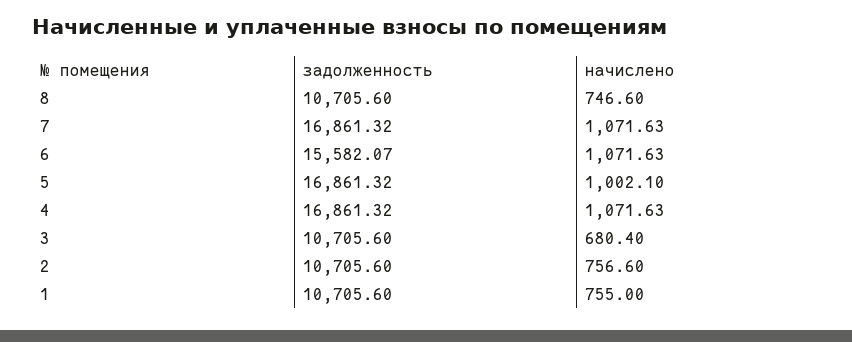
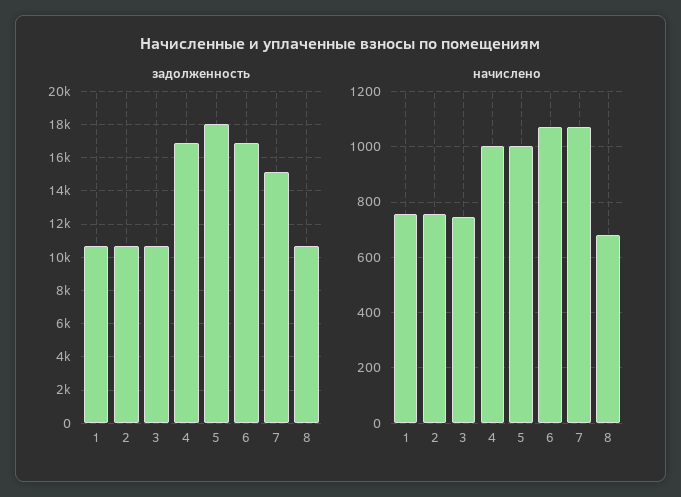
  {
    "задолженность": {
      "8": 10705.6,
-     "7": 16861.32,
+     "7": 15000,
-     "6": 15582.07,
+     "6": 17000,
-     "5": 16861.32,
+     "5": 18000,
      "4": 16861.32,
      "3": 10705.6,
      "2": 10705.6,
      "1": 10705.6
    },
    "начислено": {
-     "8": 746.6,
+     "8": 675,
      "7": 1071.63,
      "6": 1071.63,
      "5": 1002.1,
-     "4": 1071.63,
+     "4": 1000,
-     "3": 680.4,
+     "3": 750,
      "2": 756.6,
      "1": 755
    }
  }

